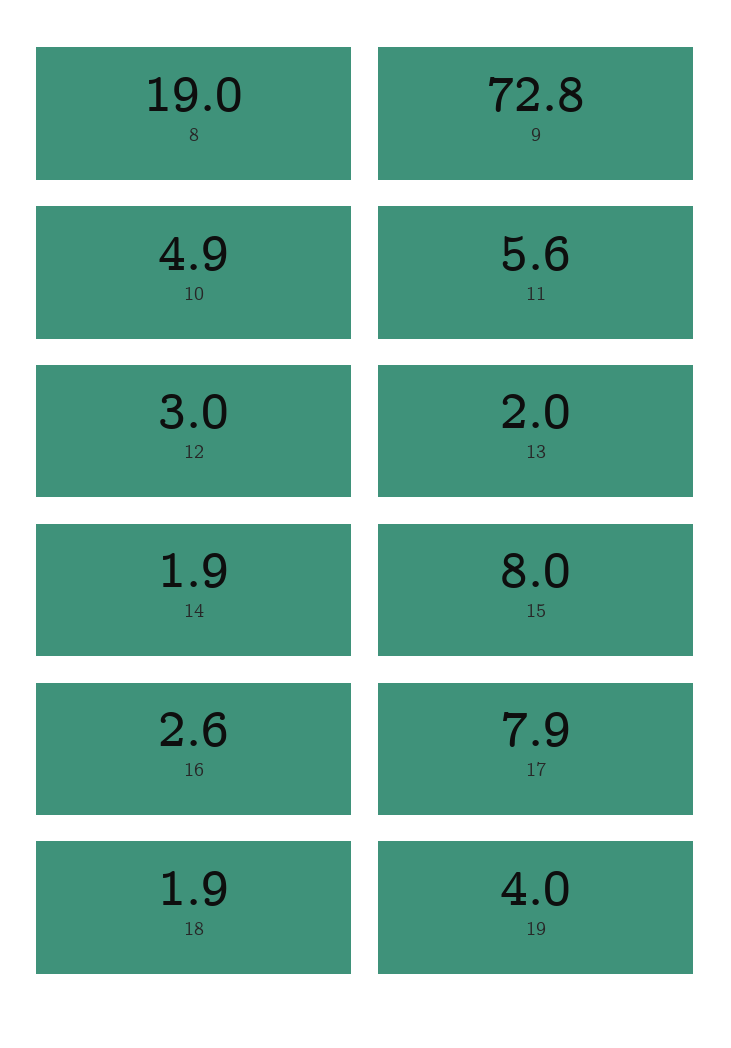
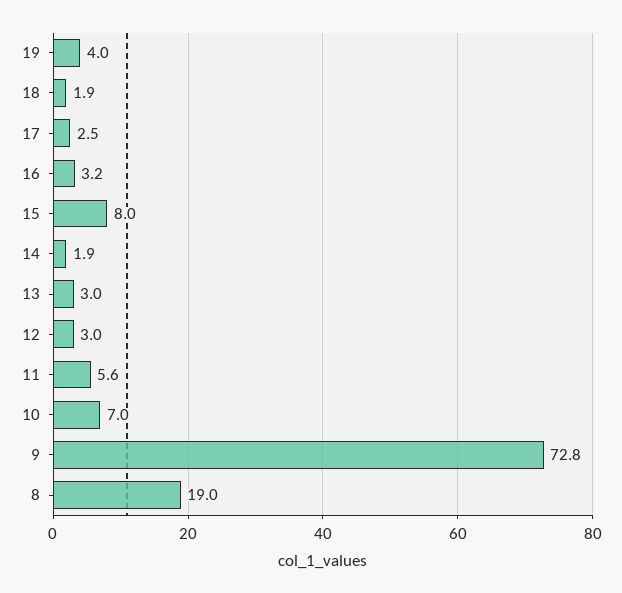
  {
    "8": 19,
    "9": 72.8,
-   "10": 4.9,
+   "10": 7,
    "11": 5.6,
    "12": 3,
-   "13": 2,
+   "13": 3,
    "14": 1.9,
    "15": 8,
-   "16": 2.6,
+   "16": 3.2,
-   "17": 7.9,
+   "17": 2.5,
    "18": 1.9,
    "19": 4
  }

